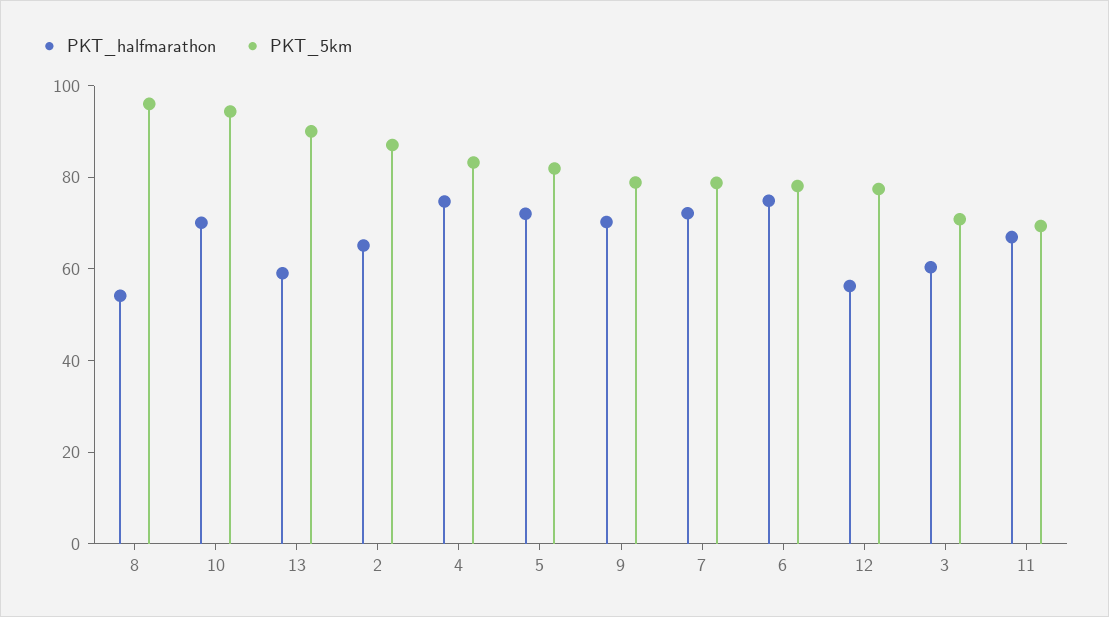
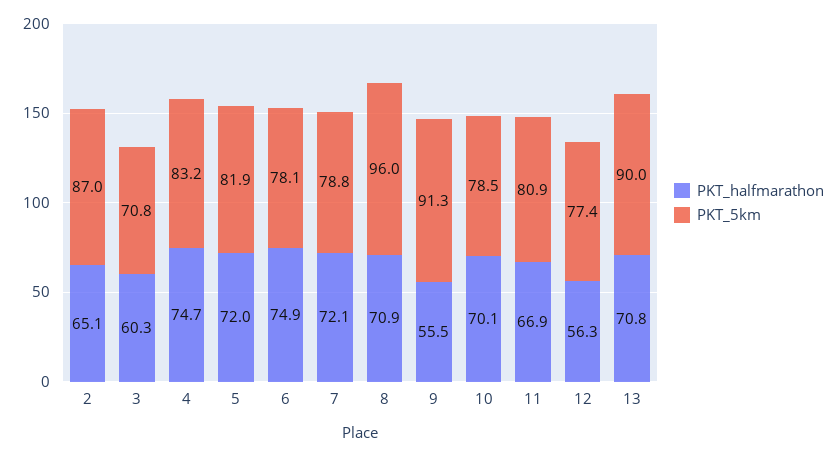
  {
    "PKT_halfmarathon": {
-     "8": 55,
+     "8": 70.9,
      "10": 70.1,
-     "13": 60,
+     "13": 70.8,
      "2": 65.1,
      "4": 74.7,
      "5": 72,
-     "9": 70,
+     "9": 55.5,
      "7": 72.1,
      "6": 74.9,
      "12": 56.3,
      "3": 60.3,
      "11": 66.9
    },
    "PKT_5km": {
      "8": 96,
-     "10": 95,
+     "10": 78.5,
      "13": 90,
      "2": 87,
      "4": 83.2,
      "5": 81.9,
-     "9": 80,
+     "9": 91.3,
      "7": 78.8,
      "6": 78.1,
      "12": 77.4,
      "3": 70.8,
-     "11": 70
+     "11": 80.9
    }
  }

